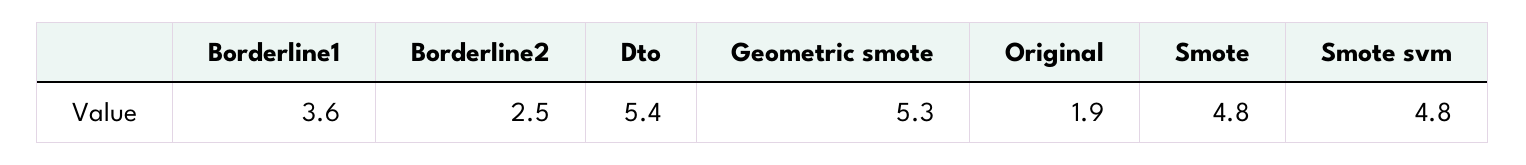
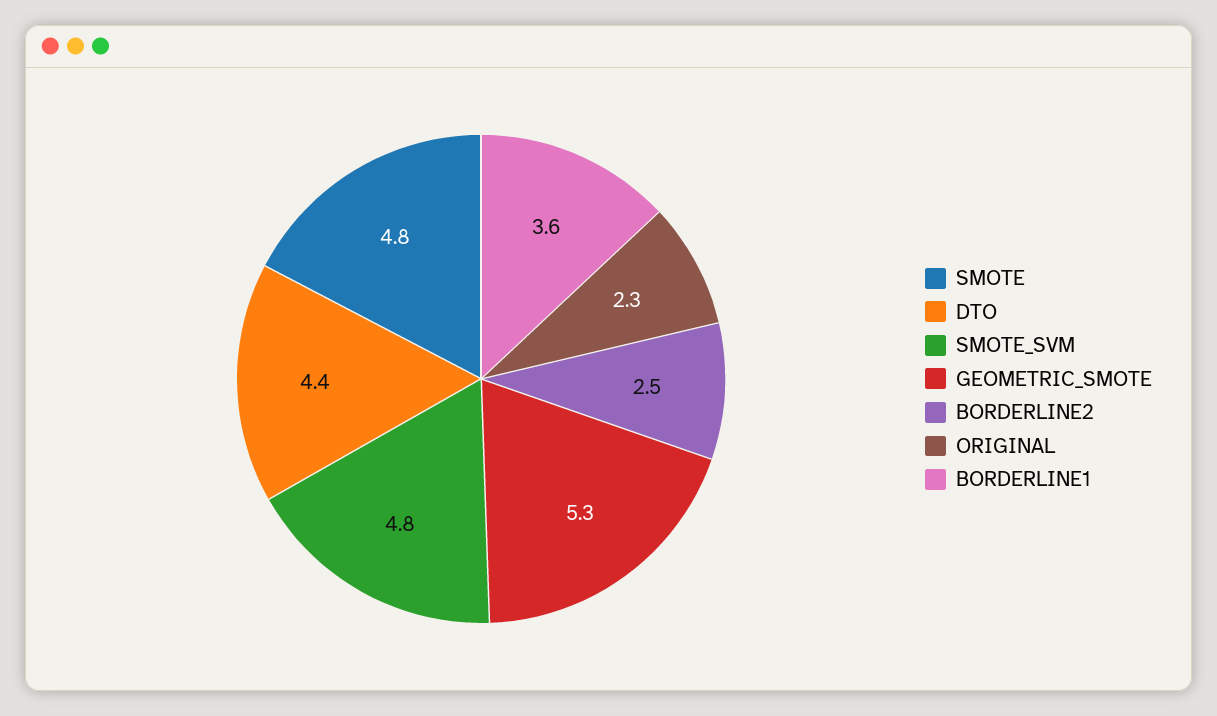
  {
    "Borderline1": 3.6,
    "Borderline2": 2.5,
-   "Dto": 5.4,
+   "Dto": 4.4,
    "Geometric smote": 5.3,
-   "Original": 1.9,
+   "Original": 2.3,
    "Smote": 4.8,
    "Smote svm": 4.8
  }

